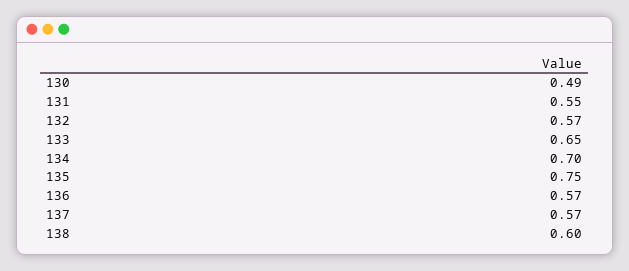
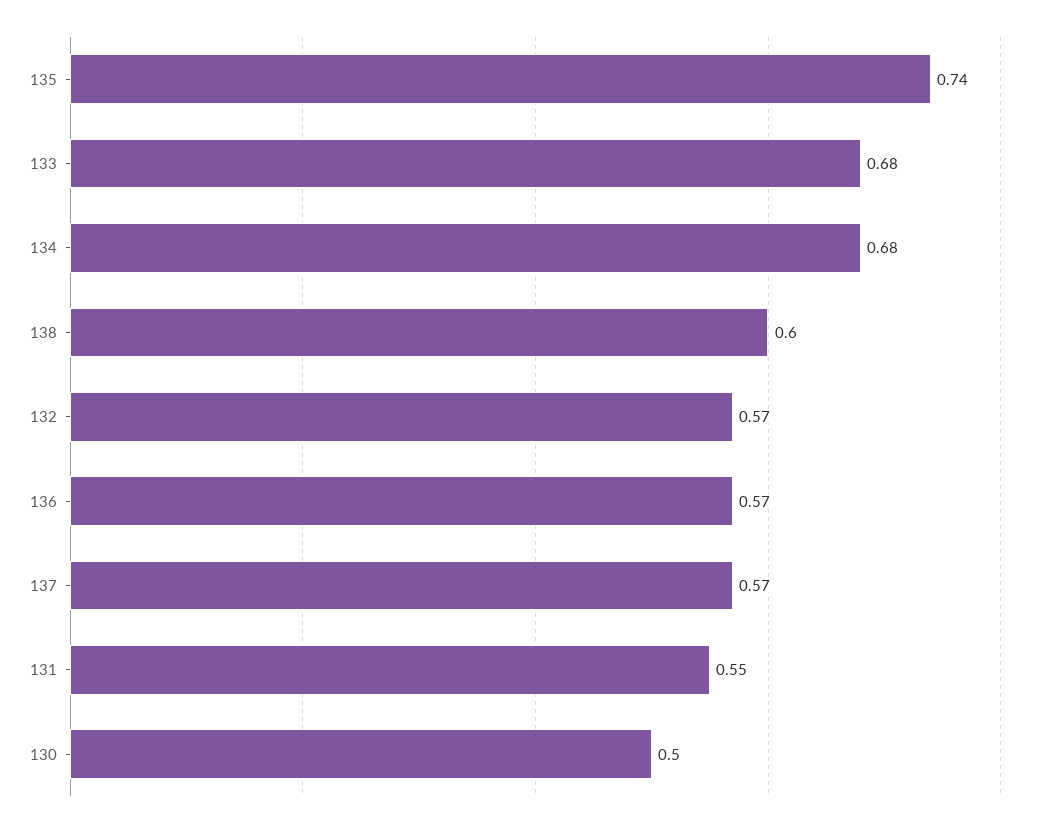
  {
-   "130": 0.49,
+   "130": 0.5,
    "131": 0.55,
    "132": 0.57,
-   "133": 0.65,
+   "133": 0.68,
-   "134": 0.7,
+   "134": 0.68,
-   "135": 0.75,
+   "135": 0.74,
    "136": 0.57,
    "137": 0.57,
    "138": 0.6
  }

